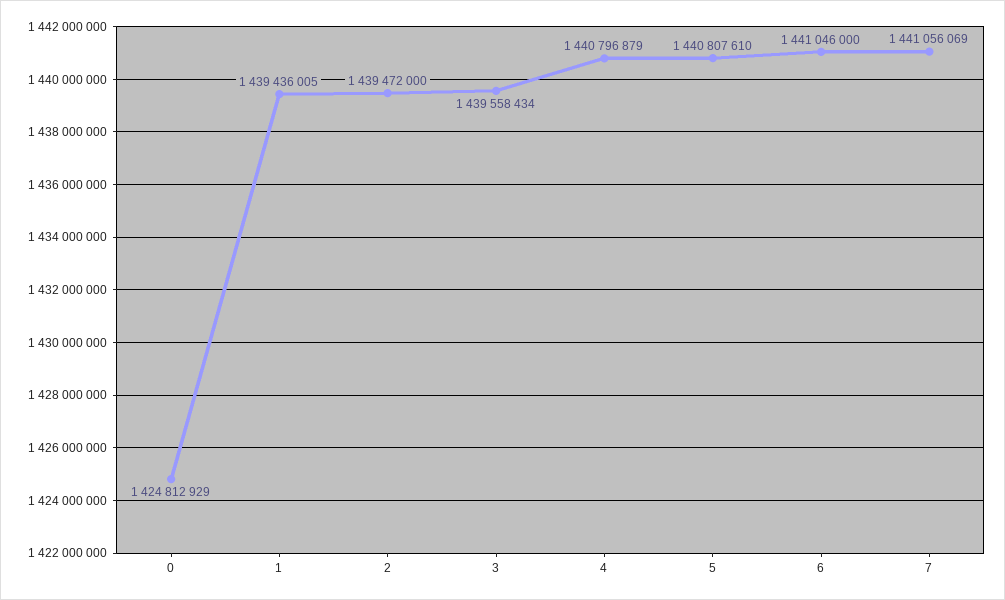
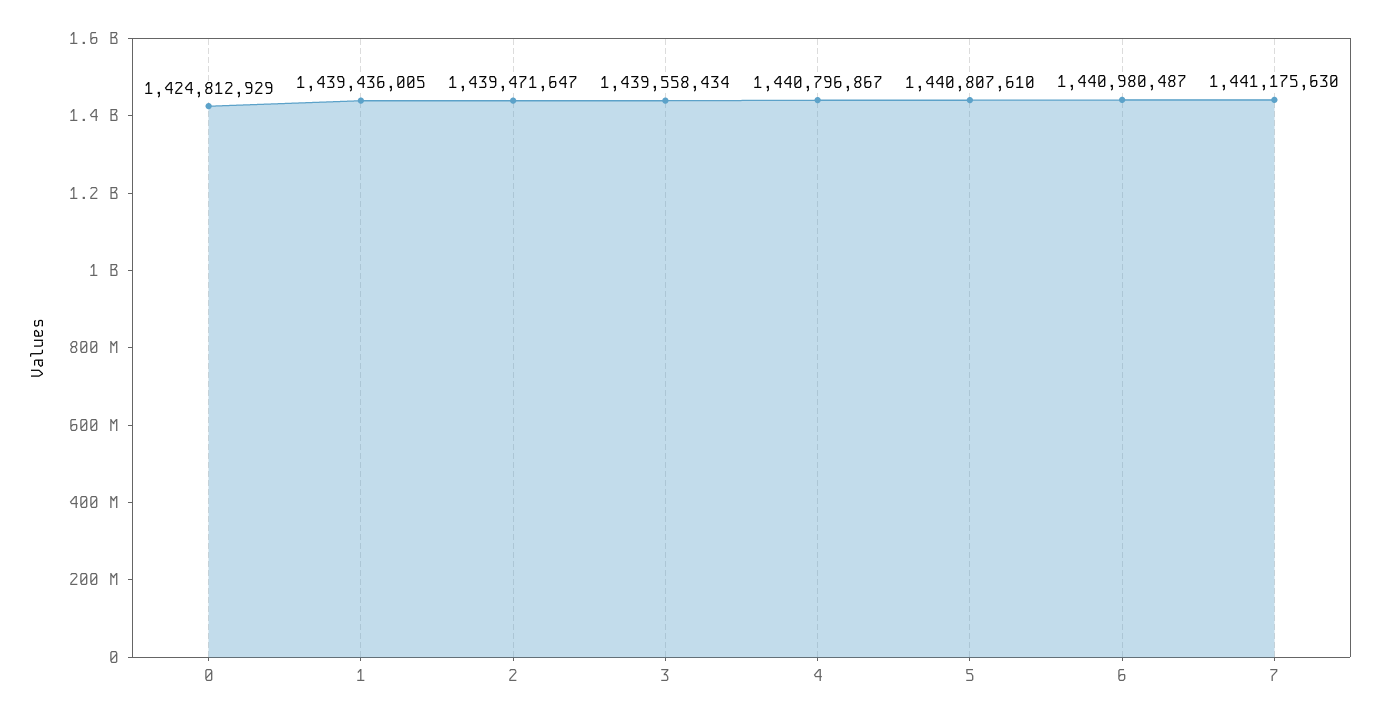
  {
    "0": 1424812929,
    "1": 1439436005,
-   "2": 1439472000,
+   "2": 1439471647,
    "3": 1439558434,
-   "4": 1440796879,
+   "4": 1440796867,
    "5": 1440807610,
-   "6": 1441046000,
+   "6": 1440980487,
-   "7": 1441056069
+   "7": 1441175630
  }

